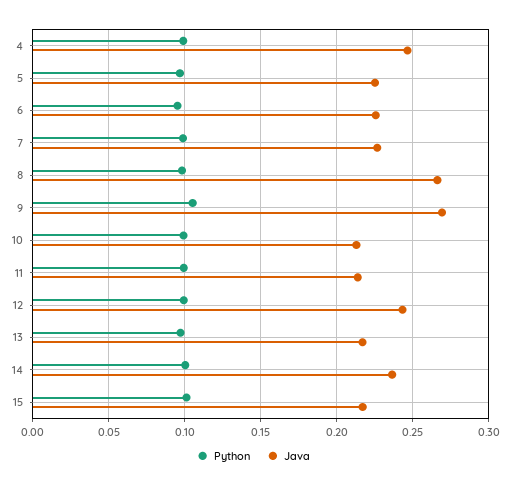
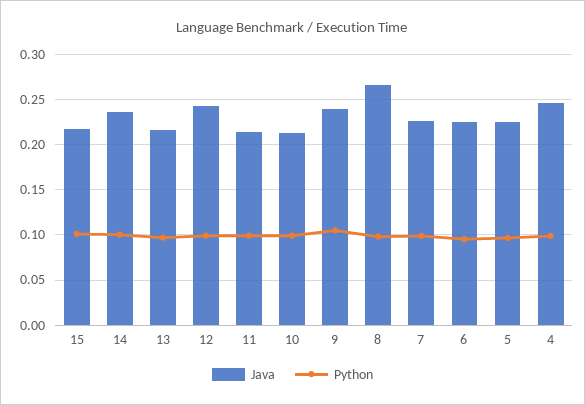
  {
    "Python": {
      "4": 0.1,
      "5": 0.095,
      "6": 0.095,
      "7": 0.1,
      "8": 0.1,
      "9": 0.105,
      "10": 0.1,
      "11": 0.1,
      "12": 0.1,
      "13": 0.095,
      "14": 0.1,
      "15": 0.1
    },
    "Java": {
      "4": 0.245,
      "5": 0.225,
      "6": 0.225,
      "7": 0.225,
      "8": 0.265,
-     "9": 0.27,
+     "9": 0.24,
      "10": 0.215,
      "11": 0.215,
      "12": 0.245,
      "13": 0.215,
      "14": 0.235,
      "15": 0.215
    }
  }

